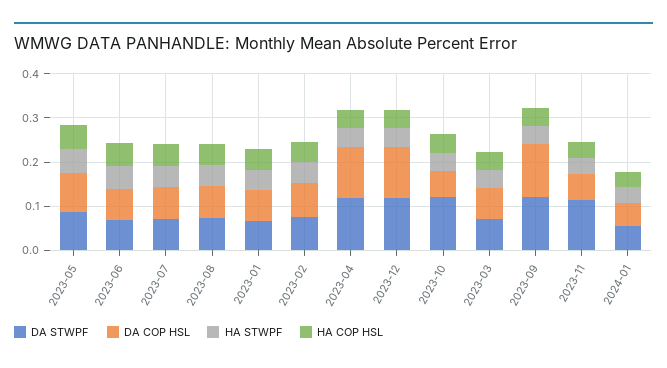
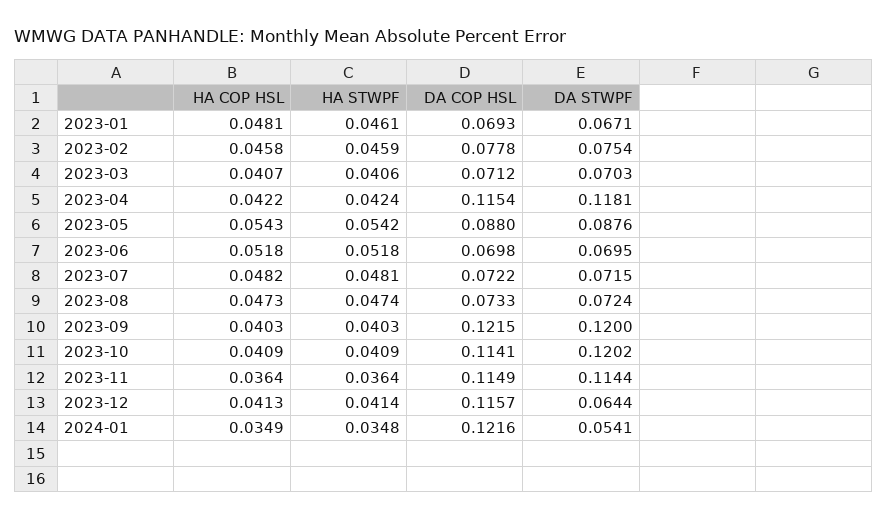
  {
    "DA STWPF": {
      "2023-05": 0.0876,
      "2023-06": 0.0695,
      "2023-07": 0.0715,
      "2023-08": 0.0724,
      "2023-01": 0.0671,
      "2023-02": 0.0754,
      "2023-04": 0.1181,
-     "2023-12": 0.12,
+     "2023-12": 0.0644,
      "2023-10": 0.1202,
      "2023-03": 0.0703,
      "2023-09": 0.12,
      "2023-11": 0.1144,
      "2024-01": 0.0541
    },
    "DA COP HSL": {
      "2023-05": 0.088,
      "2023-06": 0.0698,
      "2023-07": 0.0722,
      "2023-08": 0.0733,
      "2023-01": 0.0693,
      "2023-02": 0.0778,
      "2023-04": 0.1154,
      "2023-12": 0.1157,
-     "2023-10": 0.06,
+     "2023-10": 0.1141,
      "2023-03": 0.0712,
      "2023-09": 0.1215,
-     "2023-11": 0.06,
+     "2023-11": 0.1149,
-     "2024-01": 0.06
+     "2024-01": 0.1216
    },
    "HA STWPF": {
      "2023-05": 0.0542,
      "2023-06": 0.0518,
      "2023-07": 0.0481,
      "2023-08": 0.0474,
      "2023-01": 0.0461,
      "2023-02": 0.0459,
      "2023-04": 0.0424,
      "2023-12": 0.0414,
      "2023-10": 0.0409,
      "2023-03": 0.0406,
      "2023-09": 0.0403,
      "2023-11": 0.0364,
      "2024-01": 0.0348
    },
    "HA COP HSL": {
      "2023-05": 0.0543,
      "2023-06": 0.0518,
      "2023-07": 0.0482,
      "2023-08": 0.0473,
      "2023-01": 0.0481,
      "2023-02": 0.0458,
      "2023-04": 0.0422,
      "2023-12": 0.0413,
      "2023-10": 0.0409,
      "2023-03": 0.0407,
      "2023-09": 0.0403,
      "2023-11": 0.0364,
      "2024-01": 0.0349
    }
  }

